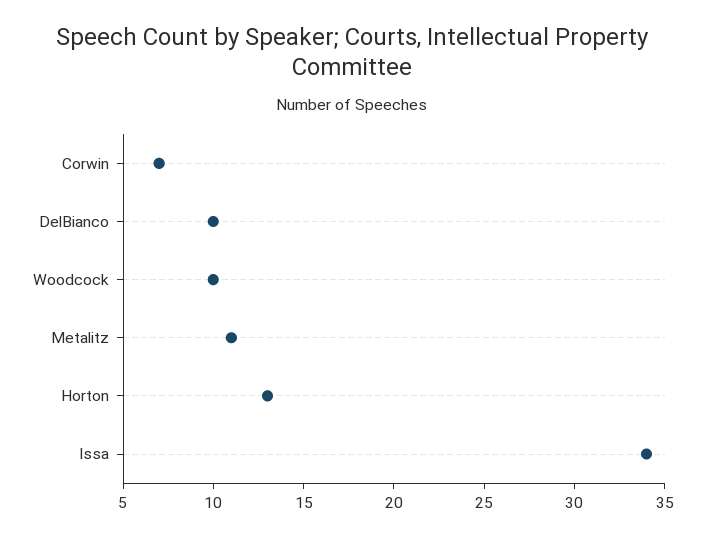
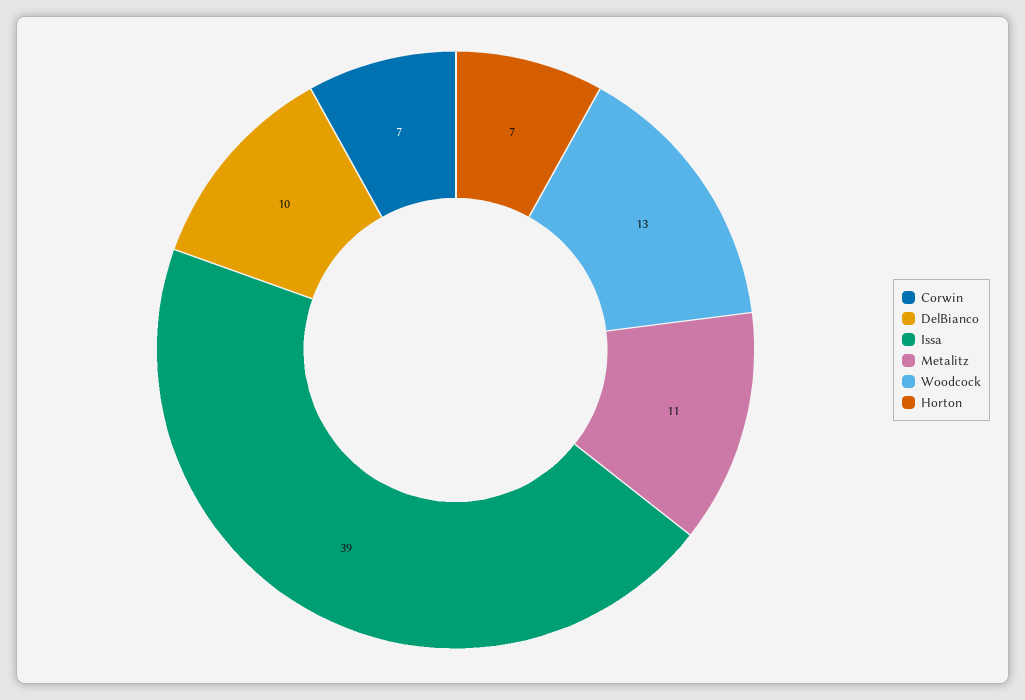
  {
    "Corwin": 7,
    "DelBianco": 10,
-   "Woodcock": 10,
+   "Woodcock": 13,
    "Metalitz": 11,
-   "Horton": 13,
+   "Horton": 7,
-   "Issa": 34
+   "Issa": 39
  }

